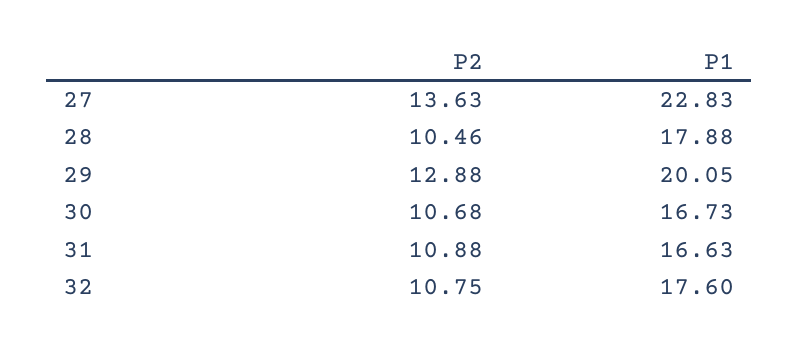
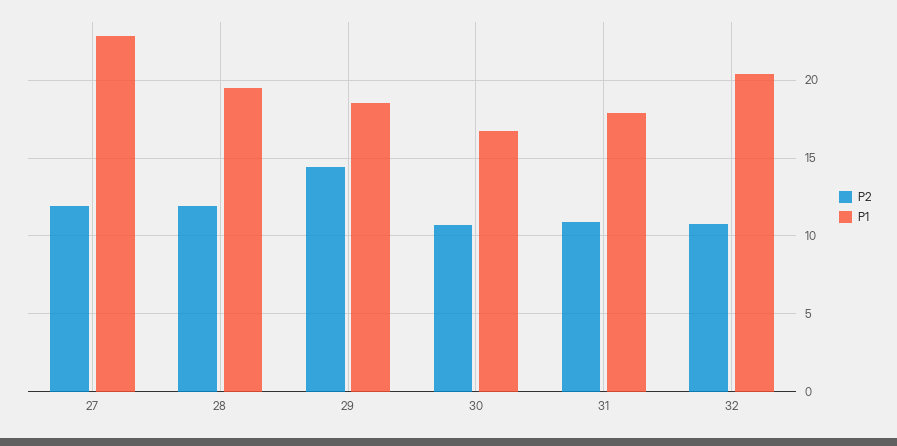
  {
    "P2": {
-     "27": 13.63,
+     "27": 12,
-     "28": 10.46,
+     "28": 12,
-     "29": 12.88,
+     "29": 14.5,
      "30": 10.68,
      "31": 10.88,
      "32": 10.75
    },
    "P1": {
      "27": 22.83,
-     "28": 17.88,
+     "28": 19.5,
-     "29": 20.05,
+     "29": 18.5,
      "30": 16.73,
-     "31": 16.63,
+     "31": 18,
-     "32": 17.6
+     "32": 20.5
    }
  }

